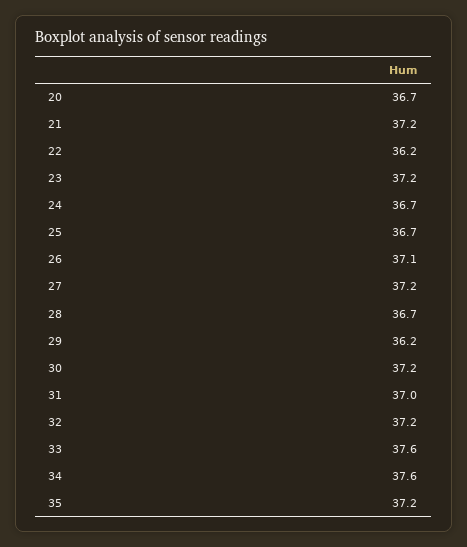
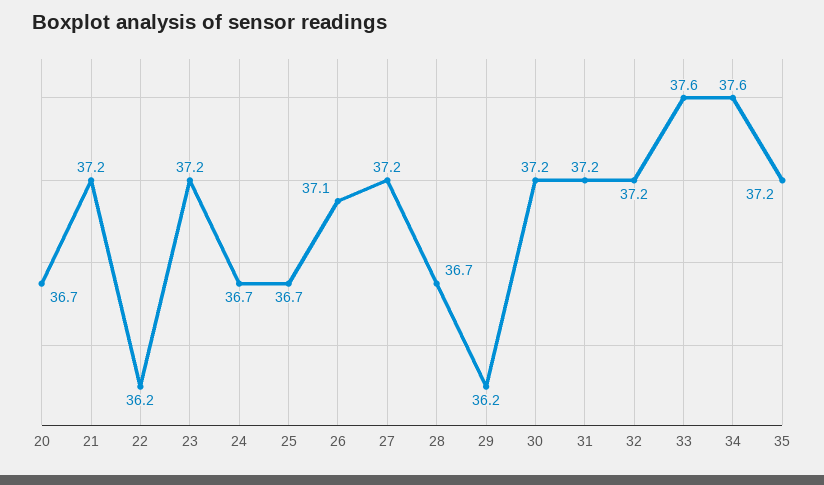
  {
    "20": 36.7,
    "21": 37.2,
    "22": 36.2,
    "23": 37.2,
    "24": 36.7,
    "25": 36.7,
    "26": 37.1,
    "27": 37.2,
    "28": 36.7,
    "29": 36.2,
    "30": 37.2,
-   "31": 37,
+   "31": 37.2,
    "32": 37.2,
    "33": 37.6,
    "34": 37.6,
    "35": 37.2
  }

